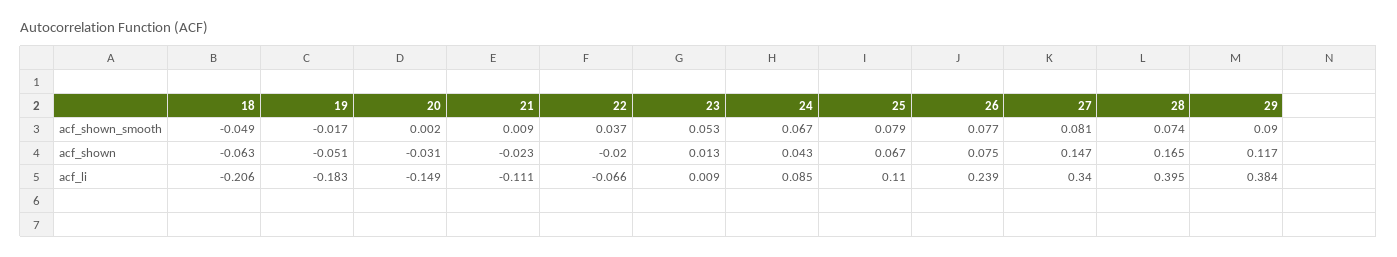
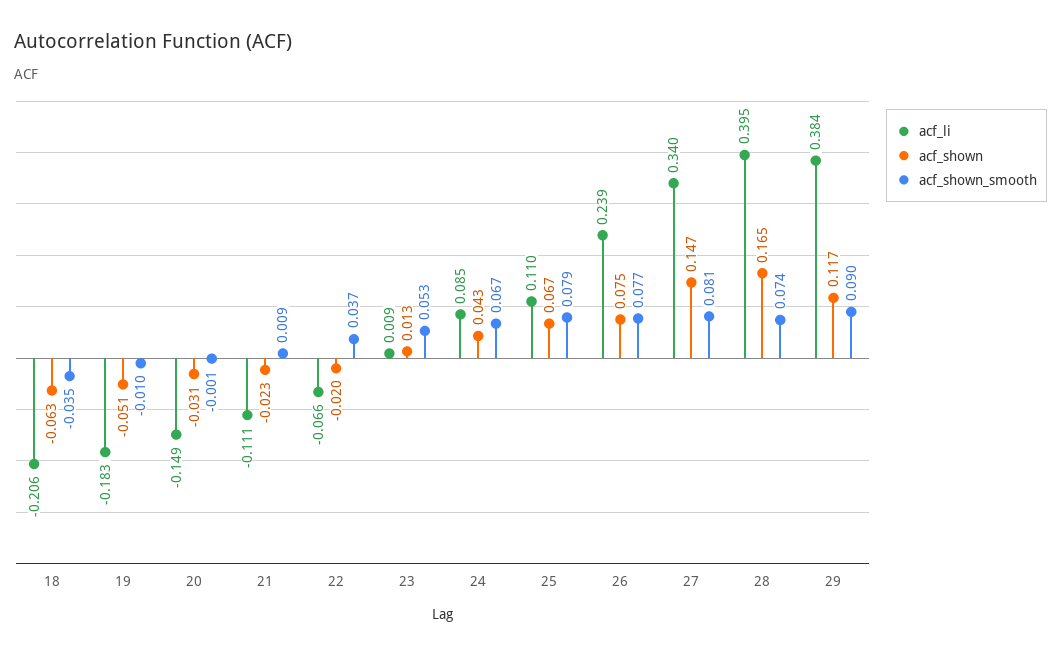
  {
    "acf_shown_smooth": {
-     "18": -0.049,
+     "18": -0.035,
-     "19": -0.017,
+     "19": -0.01,
-     "20": 0.002,
+     "20": -0.001,
      "21": 0.009,
      "22": 0.037,
      "23": 0.053,
      "24": 0.067,
      "25": 0.079,
      "26": 0.077,
      "27": 0.081,
      "28": 0.074,
      "29": 0.09
    },
    "acf_shown": {
      "18": -0.063,
      "19": -0.051,
      "20": -0.031,
      "21": -0.023,
      "22": -0.02,
      "23": 0.013,
      "24": 0.043,
      "25": 0.067,
      "26": 0.075,
      "27": 0.147,
      "28": 0.165,
      "29": 0.117
    },
    "acf_li": {
      "18": -0.206,
      "19": -0.183,
      "20": -0.149,
      "21": -0.111,
      "22": -0.066,
      "23": 0.009,
      "24": 0.085,
      "25": 0.11,
      "26": 0.239,
      "27": 0.34,
      "28": 0.395,
      "29": 0.384
    }
  }

